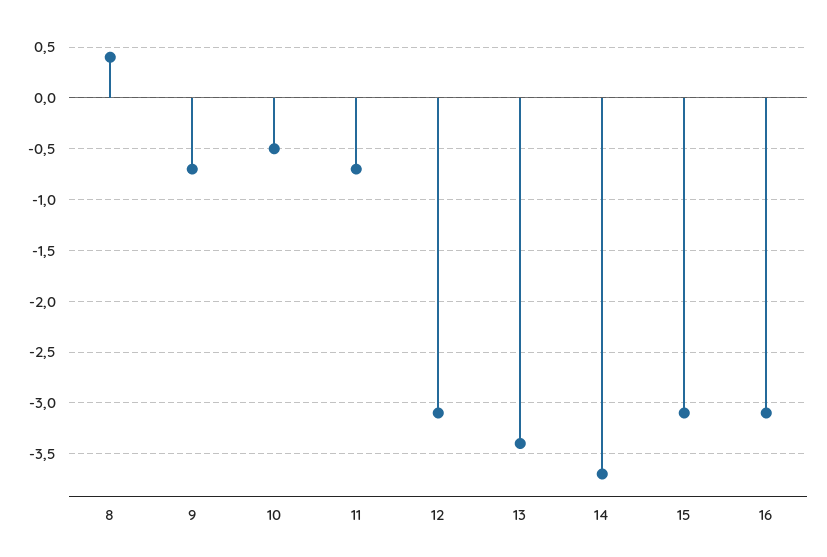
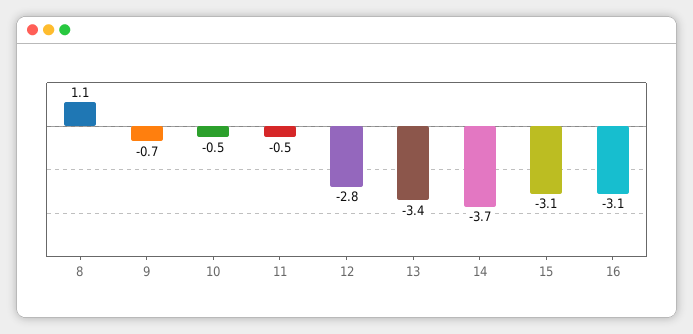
  {
-   "8": 0.4,
+   "8": 1.1,
    "9": -0.7,
    "10": -0.5,
-   "11": -0.7,
+   "11": -0.5,
-   "12": -3.1,
+   "12": -2.8,
    "13": -3.4,
    "14": -3.7,
    "15": -3.1,
    "16": -3.1
  }

